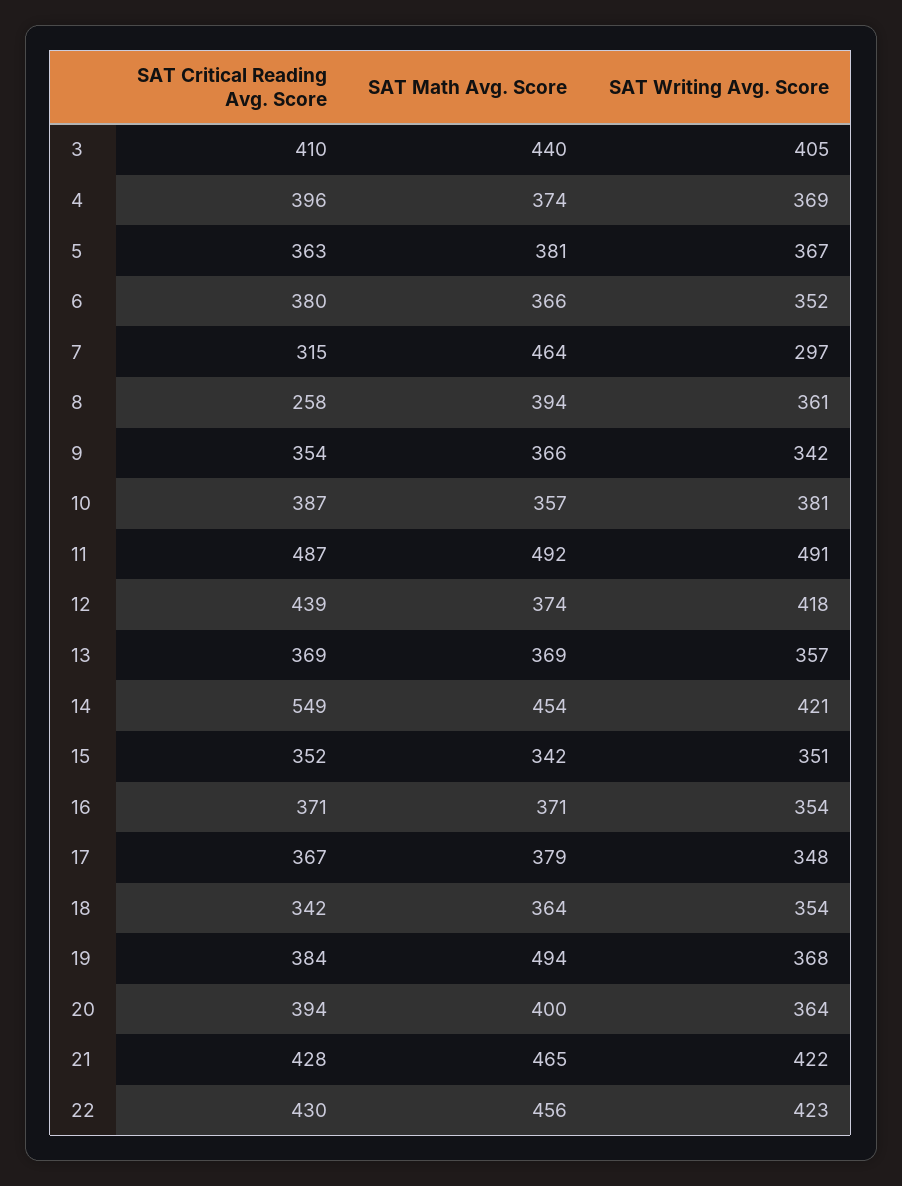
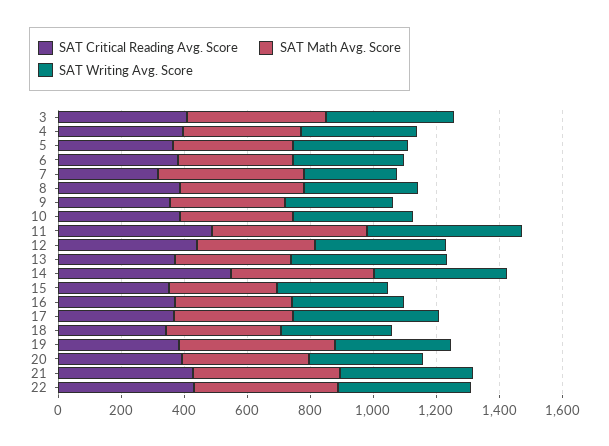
  {
    "SAT Critical Reading Avg. Score": {
      "3": 410,
      "4": 396,
      "5": 363,
      "6": 380,
      "7": 315,
-     "8": 258,
+     "8": 400,
      "9": 354,
      "10": 387,
      "11": 487,
      "12": 439,
      "13": 369,
      "14": 549,
      "15": 352,
      "16": 371,
      "17": 367,
      "18": 342,
      "19": 384,
      "20": 394,
      "21": 428,
      "22": 430
    },
    "SAT Math Avg. Score": {
      "3": 440,
      "4": 374,
      "5": 381,
      "6": 366,
      "7": 464,
      "8": 394,
      "9": 366,
      "10": 357,
      "11": 492,
      "12": 374,
      "13": 369,
      "14": 454,
      "15": 342,
      "16": 371,
      "17": 379,
      "18": 364,
      "19": 494,
      "20": 400,
      "21": 465,
      "22": 456
    },
    "SAT Writing Avg. Score": {
      "3": 405,
      "4": 369,
      "5": 367,
      "6": 352,
      "7": 297,
      "8": 361,
      "9": 342,
      "10": 381,
      "11": 491,
      "12": 418,
-     "13": 357,
+     "13": 500,
      "14": 421,
      "15": 351,
      "16": 354,
-     "17": 348,
+     "17": 450,
      "18": 354,
      "19": 368,
      "20": 364,
      "21": 422,
      "22": 423
    }
  }

